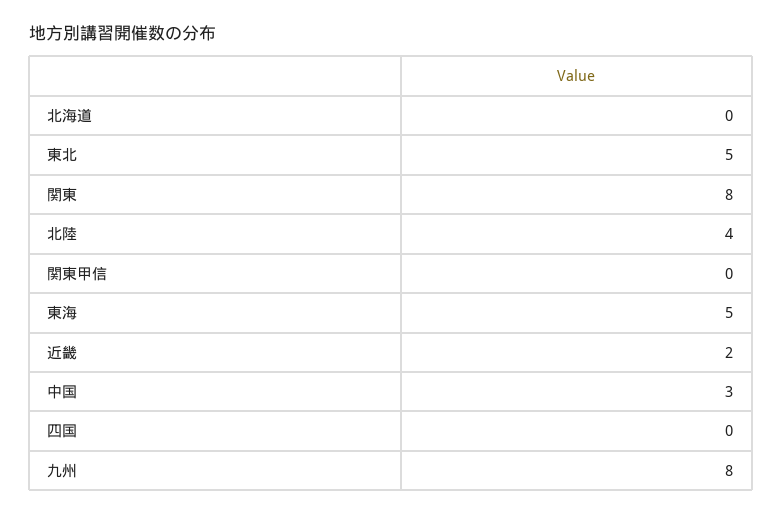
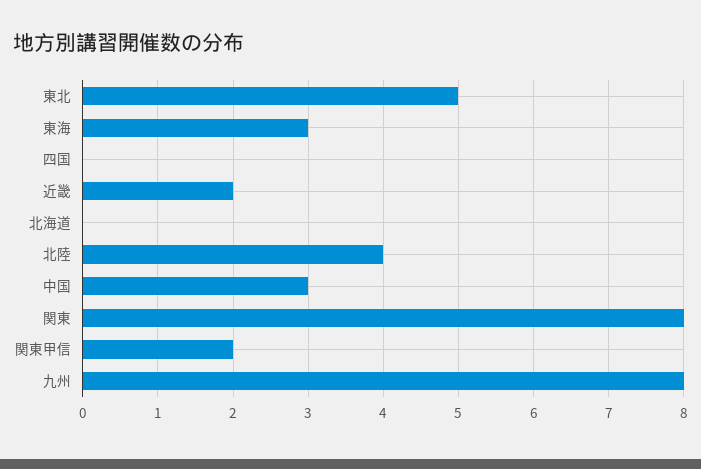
  {
    "北海道": 0,
    "東北": 5,
    "関東": 8,
    "北陸": 4,
-   "関東甲信": 0,
+   "関東甲信": 2,
-   "東海": 5,
+   "東海": 3,
    "近畿": 2,
    "中国": 3,
    "四国": 0,
    "九州": 8
  }

